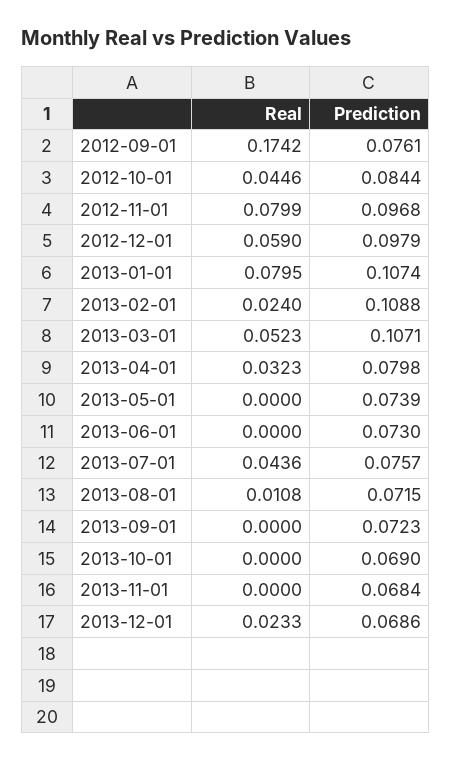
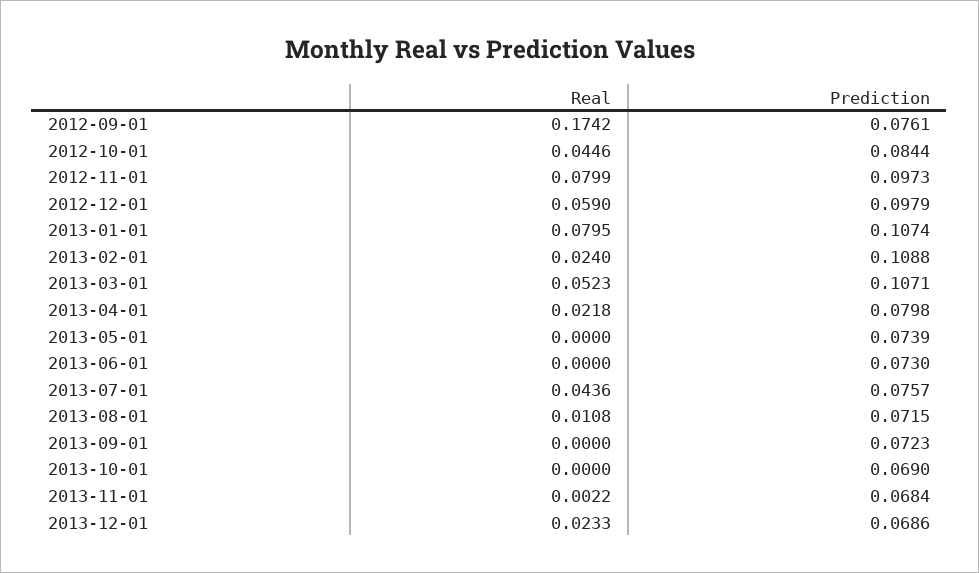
  {
    "Real": {
      "2012-09-01": 0.1742,
      "2012-10-01": 0.0446,
      "2012-11-01": 0.0799,
      "2012-12-01": 0.059,
      "2013-01-01": 0.0795,
      "2013-02-01": 0.024,
      "2013-03-01": 0.0523,
-     "2013-04-01": 0.0323,
+     "2013-04-01": 0.0218,
      "2013-05-01": 0,
      "2013-06-01": 0,
      "2013-07-01": 0.0436,
      "2013-08-01": 0.0108,
      "2013-09-01": 0,
      "2013-10-01": 0,
-     "2013-11-01": 0,
+     "2013-11-01": 0.0022,
      "2013-12-01": 0.0233
    },
    "Prediction": {
      "2012-09-01": 0.0761,
      "2012-10-01": 0.0844,
-     "2012-11-01": 0.0968,
+     "2012-11-01": 0.0973,
      "2012-12-01": 0.0979,
      "2013-01-01": 0.1074,
      "2013-02-01": 0.1088,
      "2013-03-01": 0.1071,
      "2013-04-01": 0.0798,
      "2013-05-01": 0.0739,
      "2013-06-01": 0.073,
      "2013-07-01": 0.0757,
      "2013-08-01": 0.0715,
      "2013-09-01": 0.0723,
      "2013-10-01": 0.069,
      "2013-11-01": 0.0684,
      "2013-12-01": 0.0686
    }
  }

